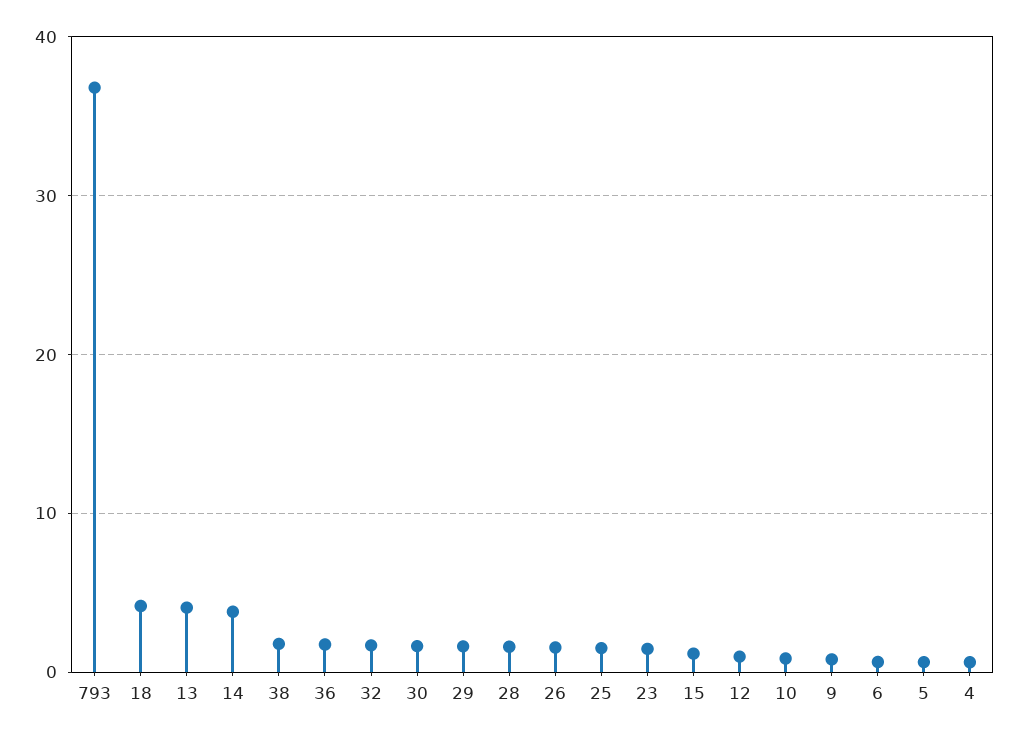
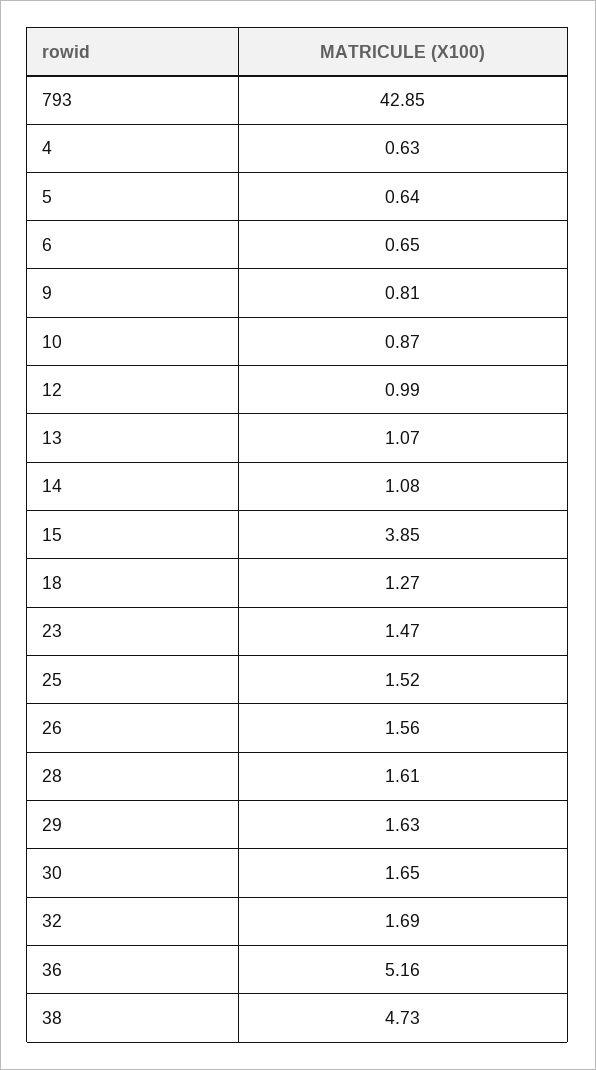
  {
-   "793": 37,
+   "793": 42.85,
-   "18": 4,
+   "18": 1.27,
-   "13": 4,
+   "13": 1.07,
-   "14": 4,
+   "14": 1.08,
-   "38": 2,
+   "38": 4.73,
-   "36": 2,
+   "36": 5.16,
    "32": 1.69,
    "30": 1.65,
    "29": 1.63,
    "28": 1.61,
    "26": 1.56,
    "25": 1.52,
    "23": 1.47,
-   "15": 1,
+   "15": 3.85,
    "12": 0.99,
    "10": 0.87,
    "9": 0.81,
    "6": 0.65,
    "5": 0.64,
    "4": 0.63
  }

